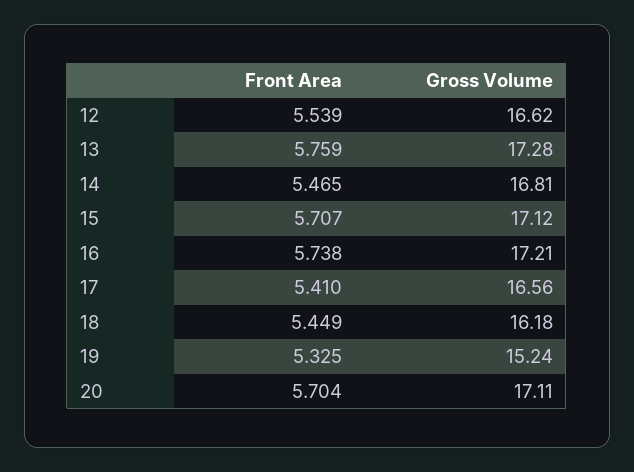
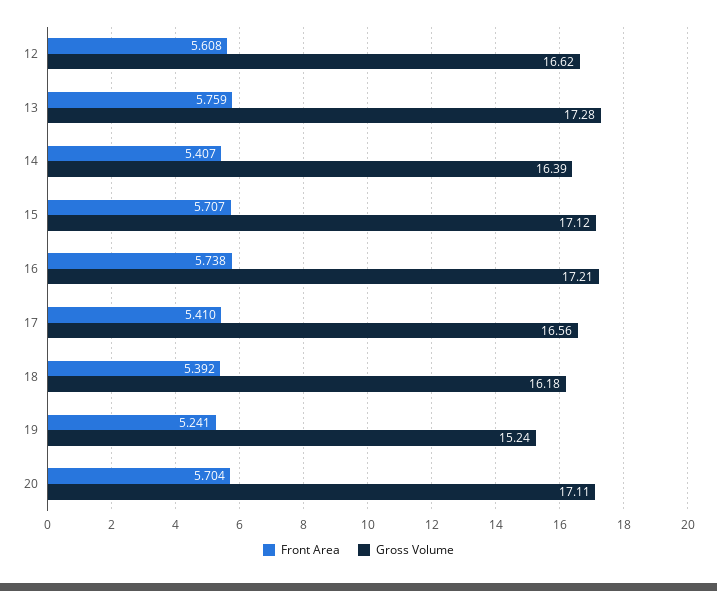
  {
    "Front Area": {
-     "12": 5.539,
+     "12": 5.608,
      "13": 5.759,
-     "14": 5.465,
+     "14": 5.407,
      "15": 5.707,
      "16": 5.738,
      "17": 5.41,
-     "18": 5.449,
+     "18": 5.392,
-     "19": 5.325,
+     "19": 5.241,
      "20": 5.704
    },
    "Gross Volume": {
      "12": 16.62,
      "13": 17.28,
-     "14": 16.81,
+     "14": 16.39,
      "15": 17.12,
      "16": 17.21,
      "17": 16.56,
      "18": 16.18,
      "19": 15.24,
      "20": 17.11
    }
  }

